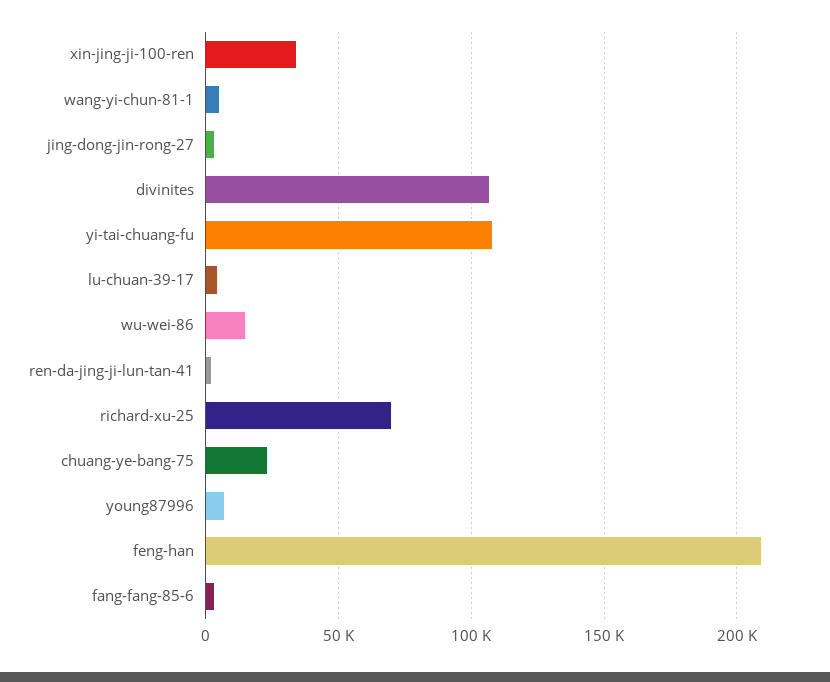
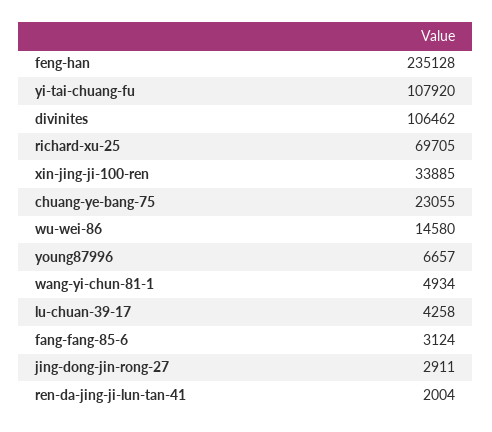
  {
    "xin-jing-ji-100-ren": 33885,
    "wang-yi-chun-81-1": 4934,
    "jing-dong-jin-rong-27": 2911,
    "divinites": 106462,
    "yi-tai-chuang-fu": 107920,
    "lu-chuan-39-17": 4258,
    "wu-wei-86": 14580,
    "ren-da-jing-ji-lun-tan-41": 2004,
    "richard-xu-25": 69705,
    "chuang-ye-bang-75": 23055,
    "young87996": 6657,
-   "feng-han": 210000,
+   "feng-han": 235128,
    "fang-fang-85-6": 3124
  }

